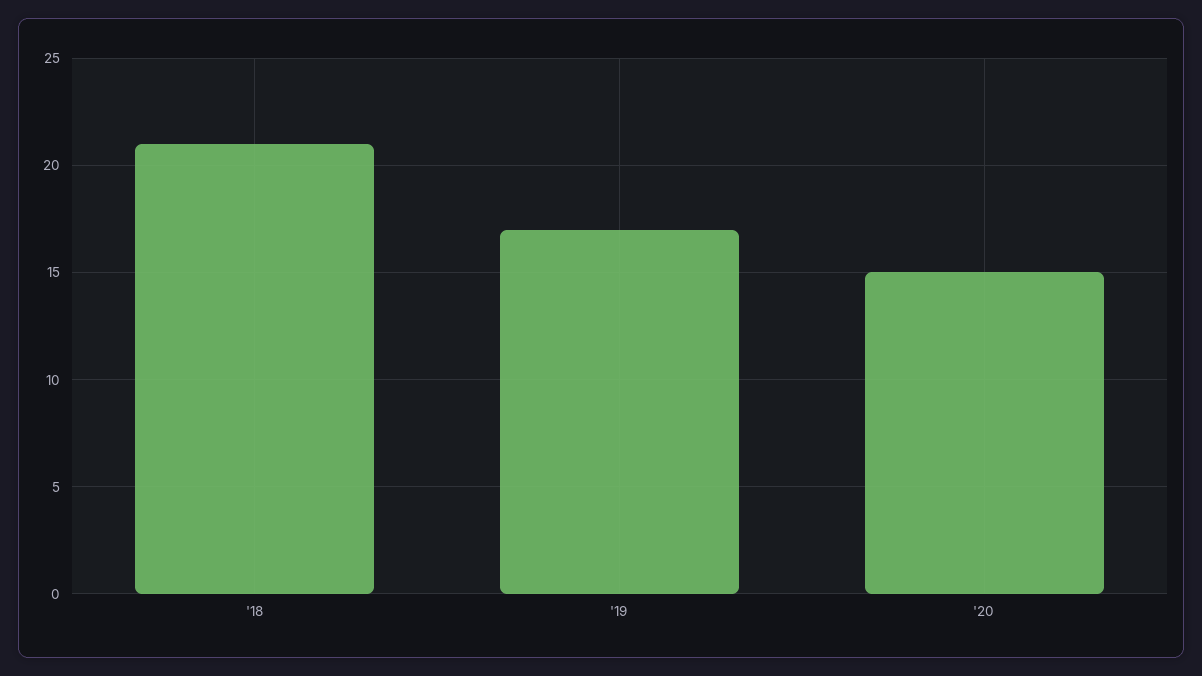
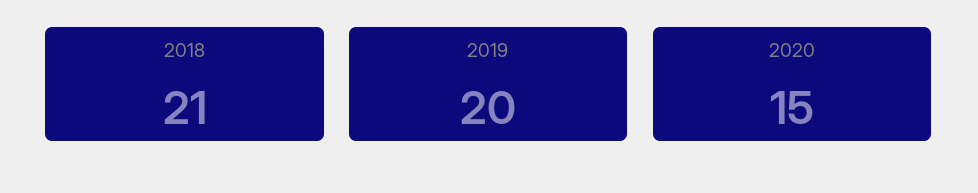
  {
    "'18": 21,
-   "'19": 17,
+   "'19": 20,
    "'20": 15
  }

